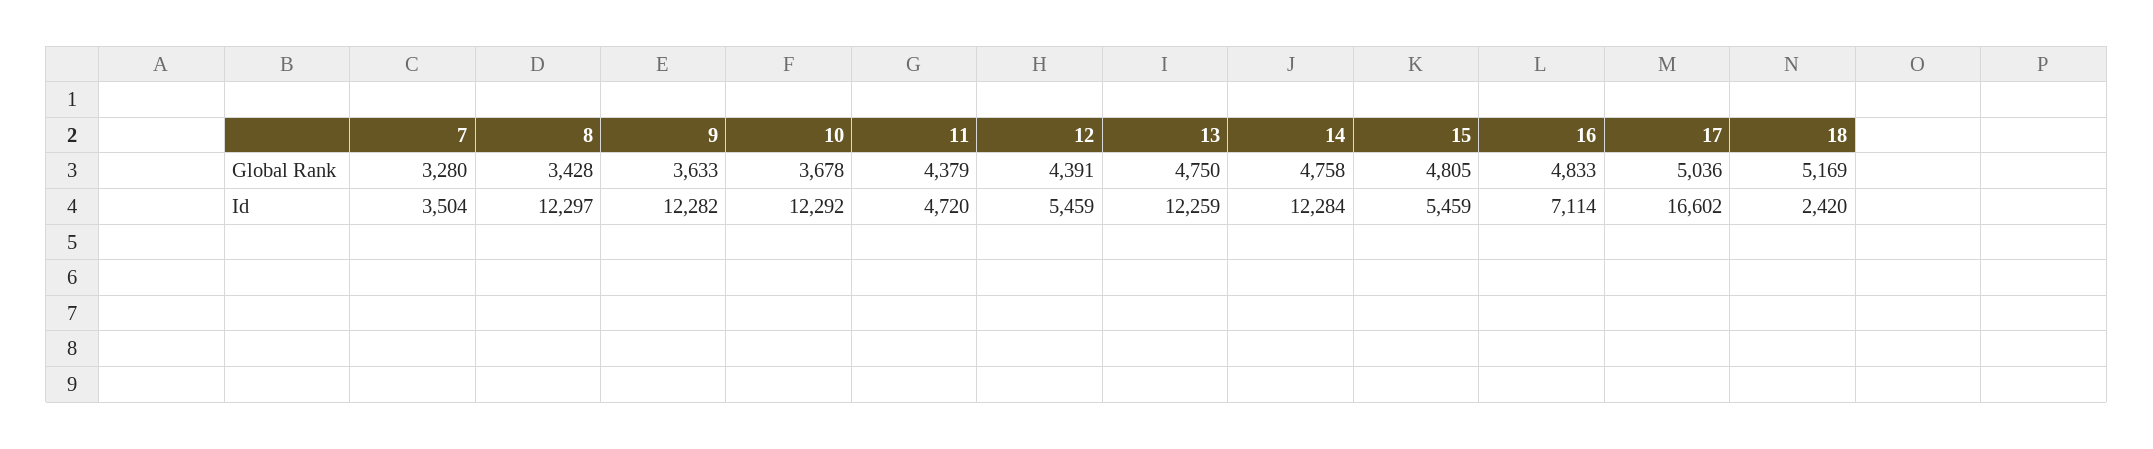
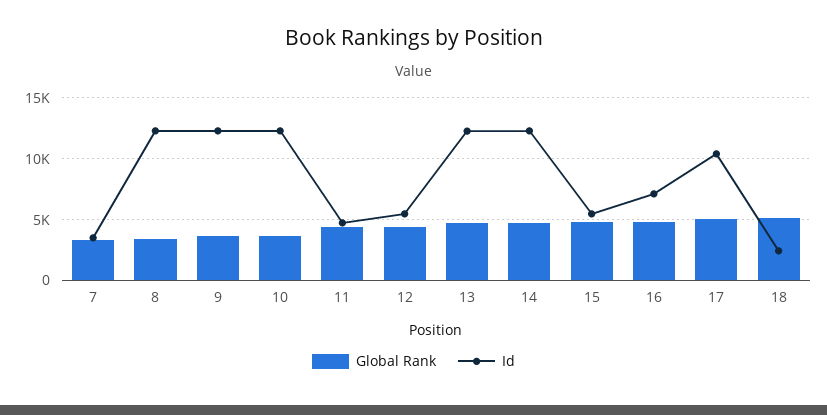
  {
    "Global Rank": {
      "7": 3280,
      "8": 3428,
      "9": 3633,
      "10": 3678,
      "11": 4379,
      "12": 4391,
      "13": 4750,
      "14": 4758,
      "15": 4805,
      "16": 4833,
      "17": 5036,
      "18": 5169
    },
    "Id": {
      "7": 3504,
      "8": 12297,
      "9": 12282,
      "10": 12292,
      "11": 4720,
      "12": 5459,
      "13": 12259,
      "14": 12284,
      "15": 5459,
      "16": 7114,
-     "17": 16602,
+     "17": 10500,
      "18": 2420
    }
  }

